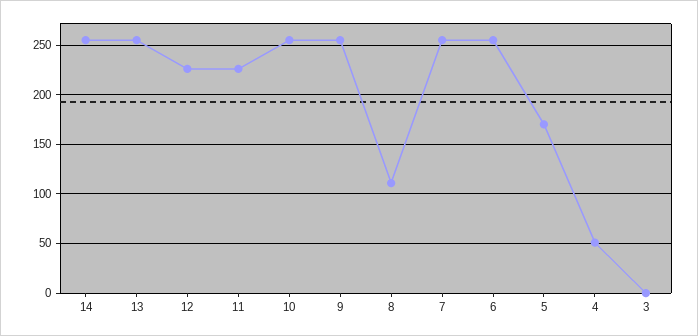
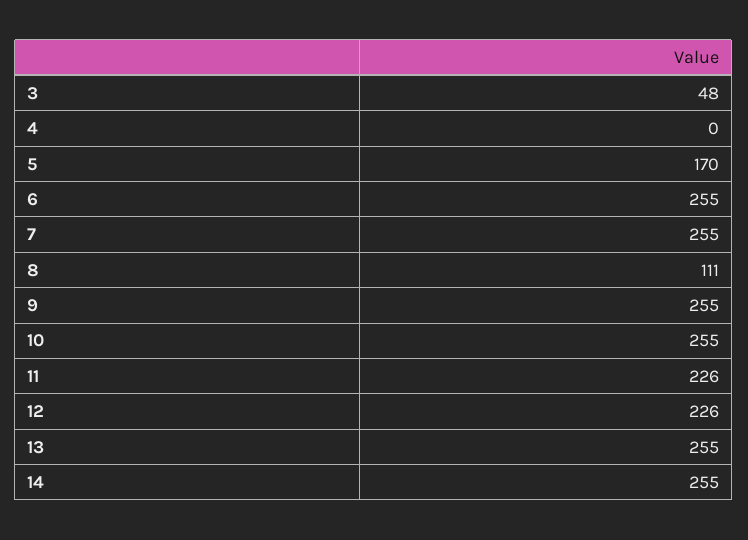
  {
    "14": 255,
    "13": 255,
    "12": 226,
    "11": 226,
    "10": 255,
    "9": 255,
    "8": 111,
    "7": 255,
    "6": 255,
    "5": 170,
-   "4": 50,
+   "4": 0,
-   "3": 0
+   "3": 48
  }

